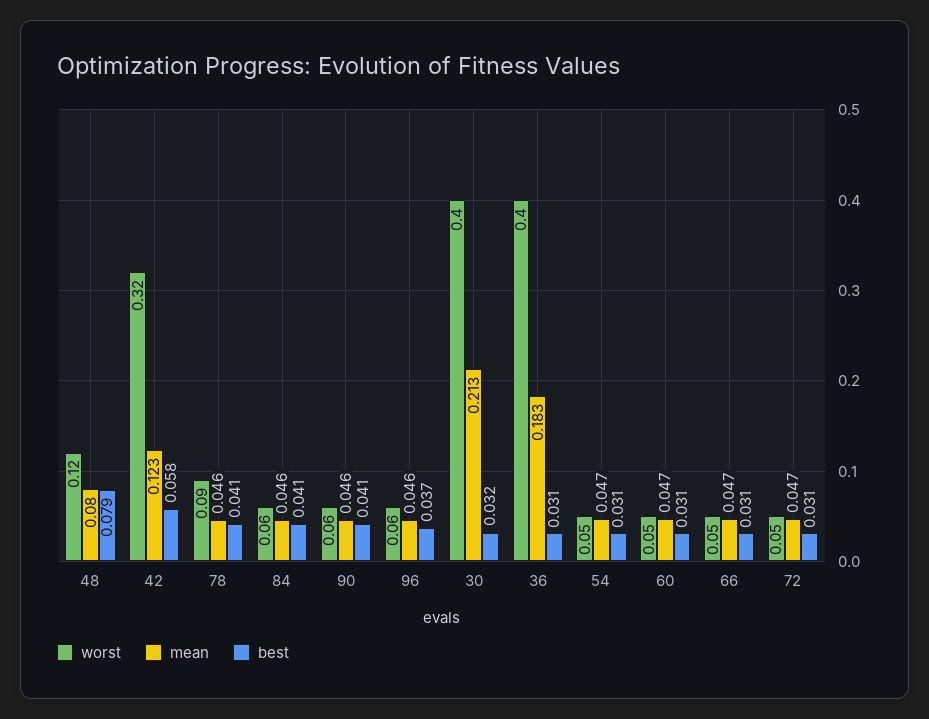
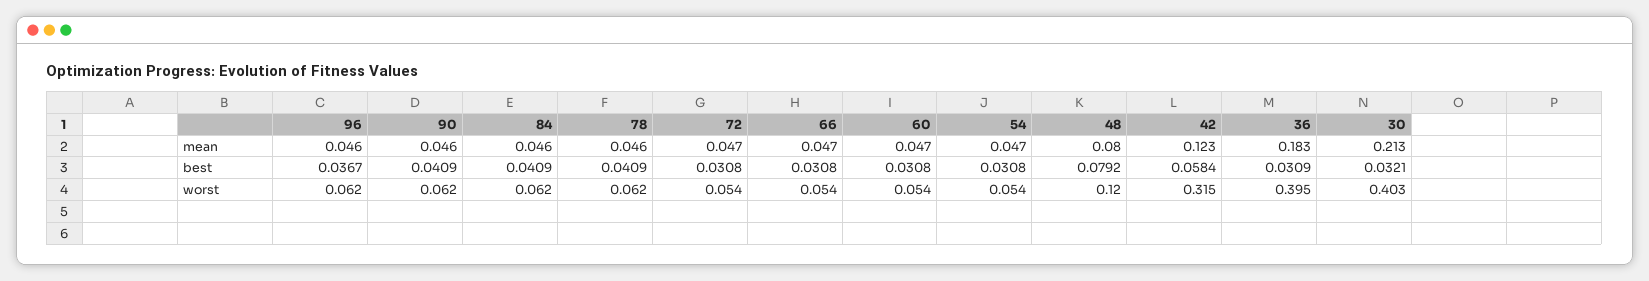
  {
    "worst": {
      "48": 0.12,
      "42": 0.315,
-     "78": 0.09,
+     "78": 0.062,
      "84": 0.062,
      "90": 0.062,
      "96": 0.062,
      "30": 0.403,
      "36": 0.395,
      "54": 0.054,
      "60": 0.054,
      "66": 0.054,
      "72": 0.054
    },
    "mean": {
      "48": 0.08,
      "42": 0.123,
      "78": 0.046,
      "84": 0.046,
      "90": 0.046,
      "96": 0.046,
      "30": 0.213,
      "36": 0.183,
      "54": 0.047,
      "60": 0.047,
      "66": 0.047,
      "72": 0.047
    },
    "best": {
      "48": 0.0792,
      "42": 0.0584,
      "78": 0.0409,
      "84": 0.0409,
      "90": 0.0409,
      "96": 0.0367,
      "30": 0.0321,
      "36": 0.0309,
      "54": 0.0308,
      "60": 0.0308,
      "66": 0.0308,
      "72": 0.0308
    }
  }

